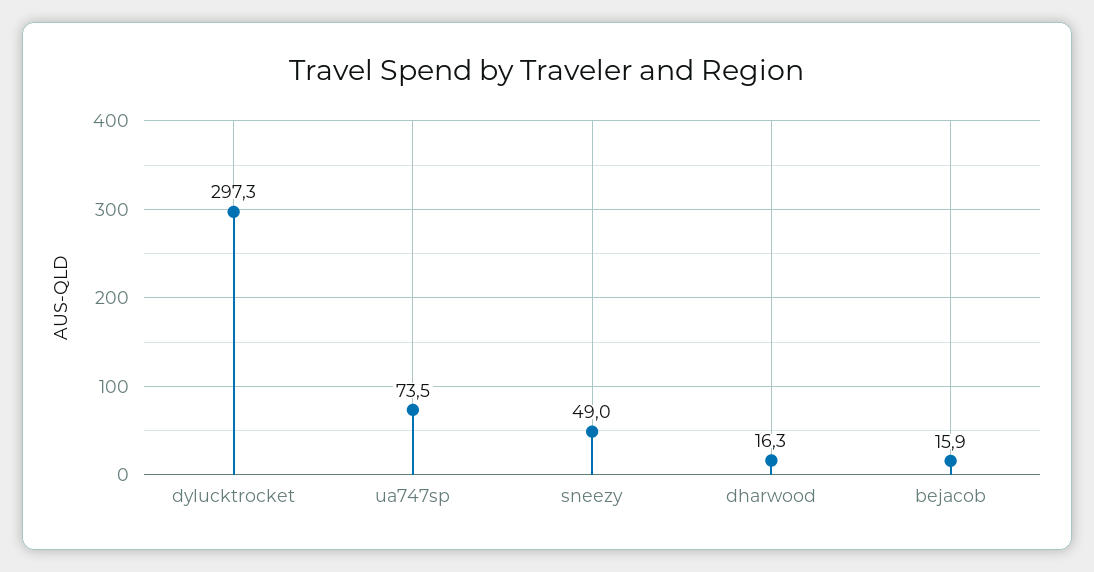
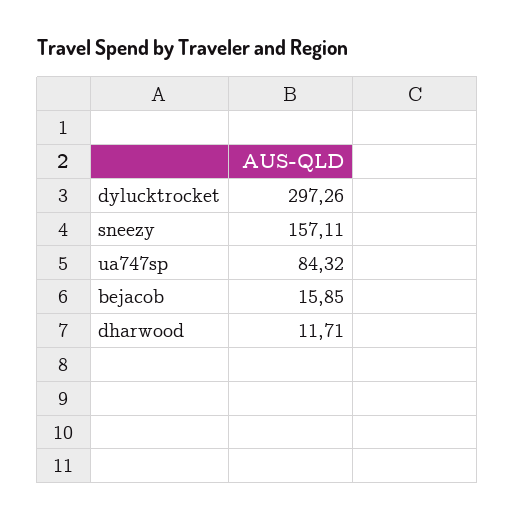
  {
    "dylucktrocket": 297.26,
-   "ua747sp": 73.5,
+   "ua747sp": 84.32,
-   "sneezy": 49,
+   "sneezy": 157.11,
-   "dharwood": 16.3,
+   "dharwood": 11.71,
    "bejacob": 15.85
  }

